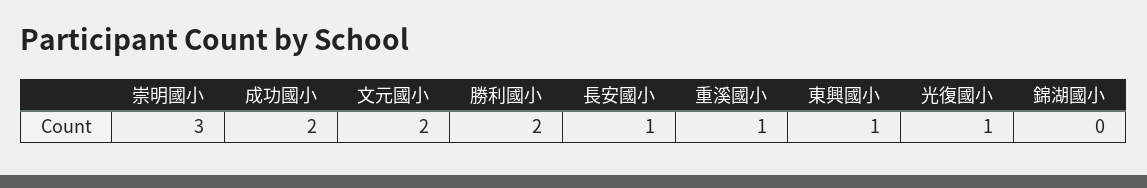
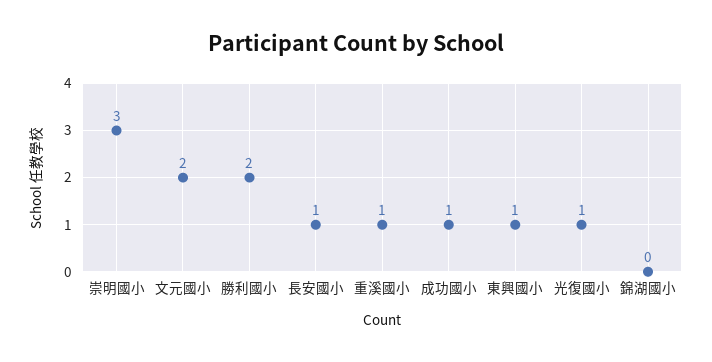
  {
    "崇明國小": 3,
-   "成功國小": 2,
+   "成功國小": 1,
    "文元國小": 2,
    "勝利國小": 2,
    "長安國小": 1,
    "重溪國小": 1,
    "東興國小": 1,
    "光復國小": 1,
    "錦湖國小": 0
  }

